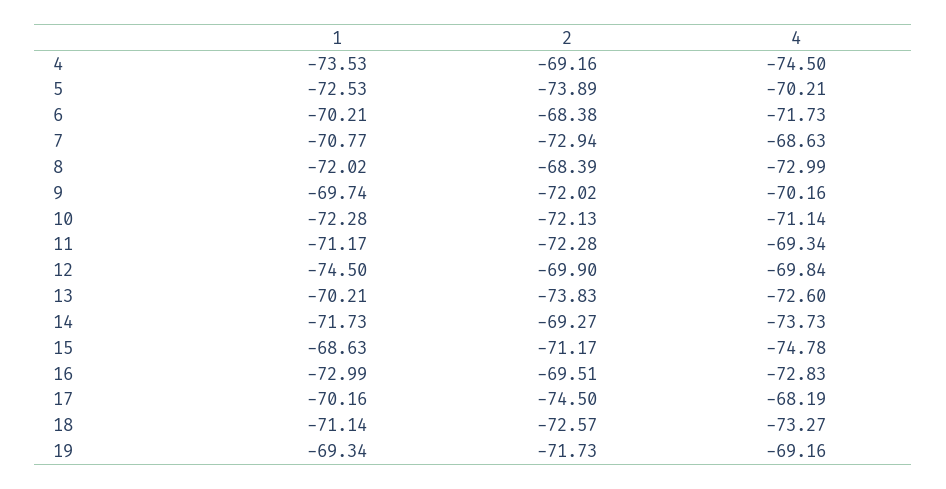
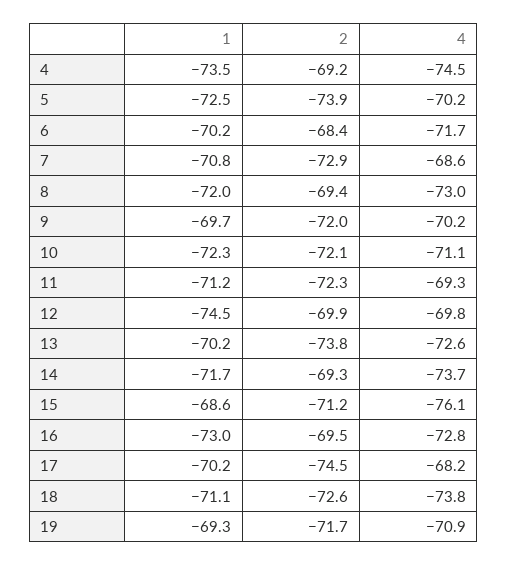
  {
    "1": {
      "4": -73.53,
      "5": -72.53,
      "6": -70.21,
      "7": -70.77,
      "8": -72.02,
      "9": -69.74,
      "10": -72.28,
      "11": -71.17,
      "12": -74.5,
      "13": -70.21,
      "14": -71.73,
      "15": -68.63,
      "16": -72.99,
      "17": -70.16,
      "18": -71.14,
      "19": -69.34
    },
    "2": {
      "4": -69.16,
      "5": -73.89,
      "6": -68.38,
      "7": -72.94,
-     "8": -68.39,
+     "8": -69.4,
      "9": -72.02,
      "10": -72.13,
      "11": -72.28,
      "12": -69.9,
      "13": -73.83,
      "14": -69.27,
      "15": -71.17,
      "16": -69.51,
      "17": -74.5,
      "18": -72.57,
      "19": -71.73
    },
    "4": {
      "4": -74.5,
      "5": -70.21,
      "6": -71.73,
      "7": -68.63,
      "8": -72.99,
      "9": -70.16,
      "10": -71.14,
      "11": -69.34,
      "12": -69.84,
      "13": -72.6,
      "14": -73.73,
-     "15": -74.78,
+     "15": -76.1,
      "16": -72.83,
      "17": -68.19,
-     "18": -73.27,
+     "18": -73.8,
-     "19": -69.16
+     "19": -70.9
    }
  }

